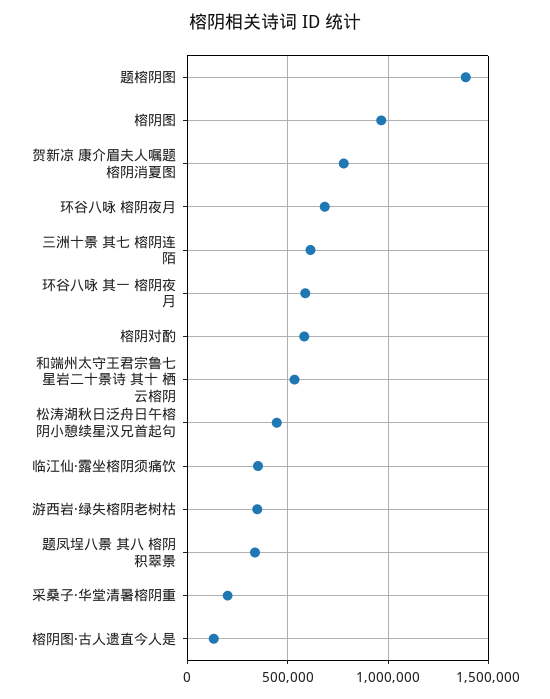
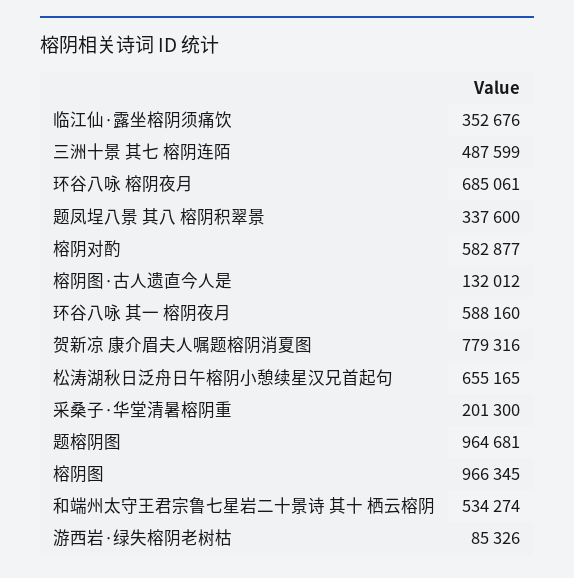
  {
-   "题榕阴图": 1400000,
+   "题榕阴图": 964681,
    "榕阴图": 966345,
    "贺新凉 康介眉夫人嘱题榕阴消夏图": 779316,
    "环谷八咏 榕阴夜月": 685061,
-   "三洲十景 其七 榕阴连陌": 600000,
+   "三洲十景 其七 榕阴连陌": 487599,
    "环谷八咏 其一 榕阴夜月": 588160,
    "榕阴对酌": 582877,
    "和端州太守王君宗鲁七星岩二十景诗 其十 栖云榕阴": 534274,
-   "松涛湖秋日泛舟日午榕阴小憩续星汉兄首起句": 450000,
+   "松涛湖秋日泛舟日午榕阴小憩续星汉兄首起句": 655165,
    "临江仙·露坐榕阴须痛饮": 352676,
-   "游西岩·绿失榕阴老树枯": 350000,
+   "游西岩·绿失榕阴老树枯": 85326,
    "题凤埕八景 其八 榕阴积翠景": 337600,
    "采桑子·华堂清暑榕阴重": 201300,
    "榕阴图·古人遗直今人是": 132012
  }

